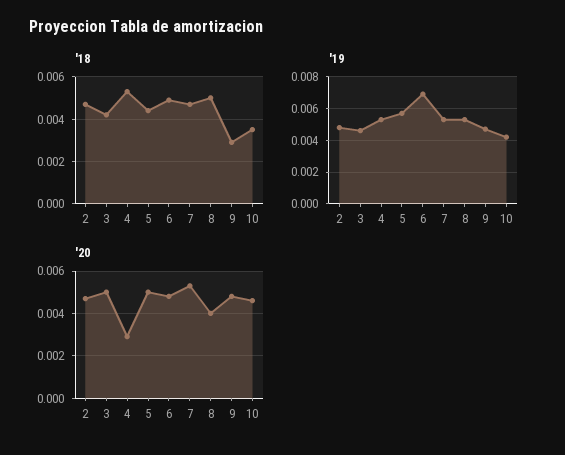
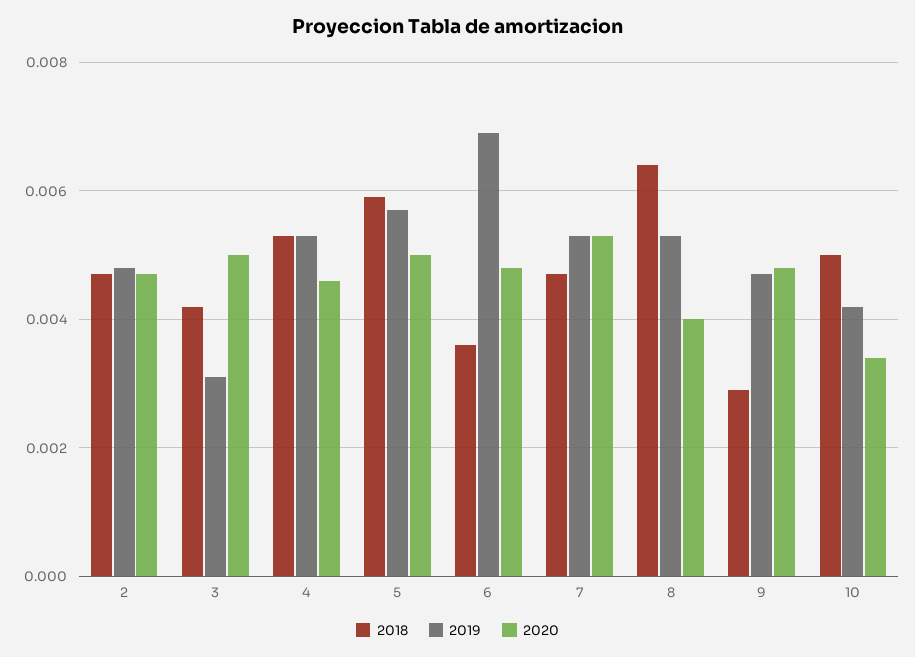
  {
    "'18": {
      "2": 0.0045,
      "3": 0.004,
      "4": 0.0055,
-     "5": 0.0045,
+     "5": 0.006,
-     "6": 0.005,
+     "6": 0.0035,
      "7": 0.0045,
-     "8": 0.005,
+     "8": 0.0065,
      "9": 0.003,
-     "10": 0.0035
+     "10": 0.005
    },
    "'19": {
      "2": 0.005,
-     "3": 0.0045,
+     "3": 0.003,
      "4": 0.0055,
      "5": 0.0055,
      "6": 0.007,
      "7": 0.0055,
      "8": 0.0055,
      "9": 0.0045,
      "10": 0.004
    },
    "'20": {
      "2": 0.0045,
      "3": 0.005,
-     "4": 0.003,
+     "4": 0.0045,
      "5": 0.005,
      "6": 0.005,
      "7": 0.0055,
      "8": 0.004,
      "9": 0.005,
-     "10": 0.0045
+     "10": 0.0035
    }
  }

